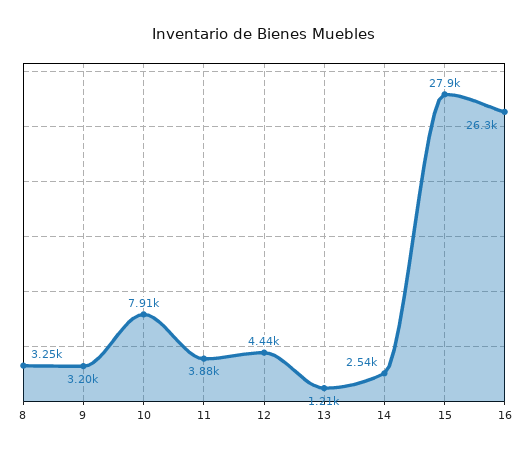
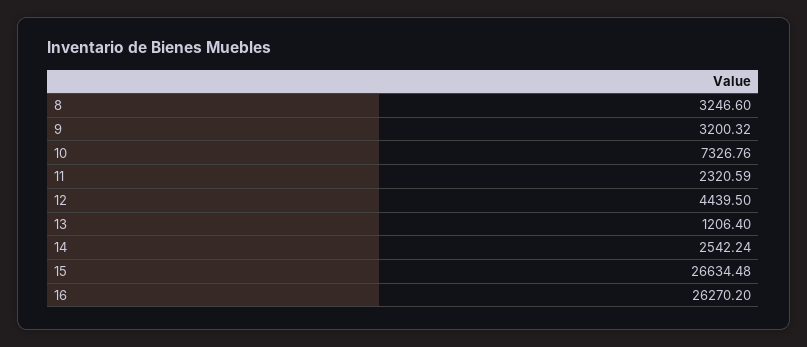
  {
    "8": 3246.6,
    "9": 3200.32,
-   "10": 7910,
+   "10": 7326.76,
-   "11": 3880,
+   "11": 2320.59,
    "12": 4439.5,
    "13": 1206.4,
    "14": 2542.24,
-   "15": 27900,
+   "15": 26634.48,
    "16": 26270.2
  }

